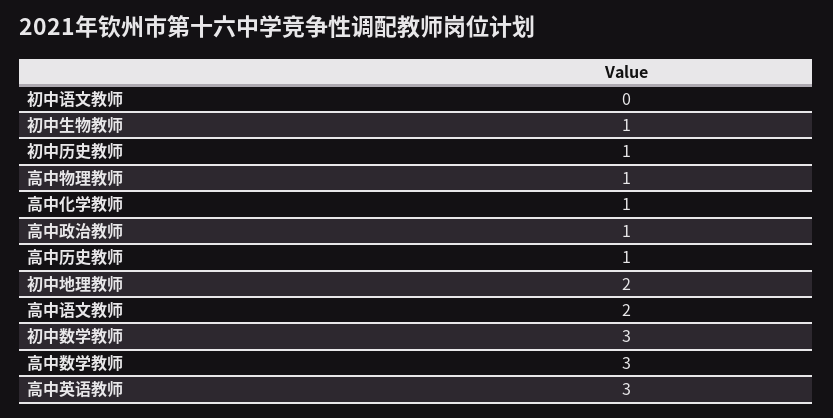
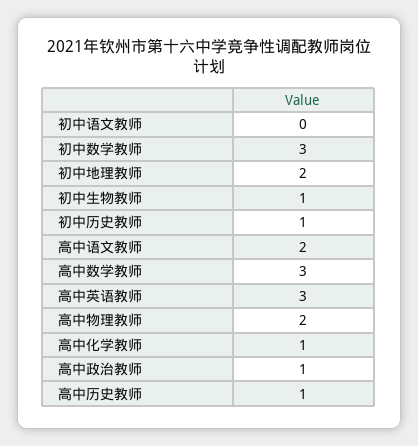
  {
    "初中语文教师": 0,
    "初中生物教师": 1,
    "初中历史教师": 1,
-   "高中物理教师": 1,
+   "高中物理教师": 2,
    "高中化学教师": 1,
    "高中政治教师": 1,
    "高中历史教师": 1,
    "初中地理教师": 2,
    "高中语文教师": 2,
    "初中数学教师": 3,
    "高中数学教师": 3,
    "高中英语教师": 3
  }

